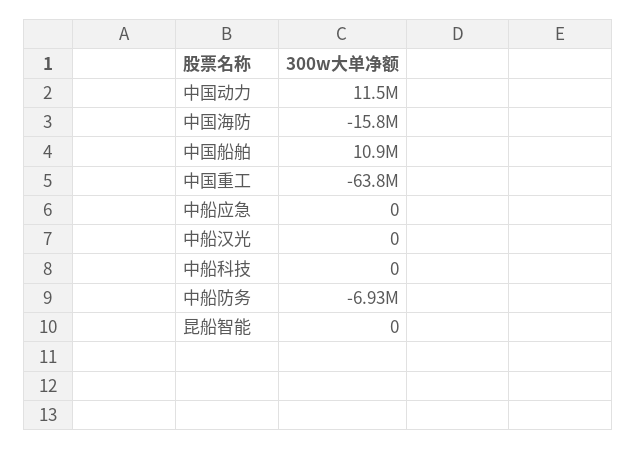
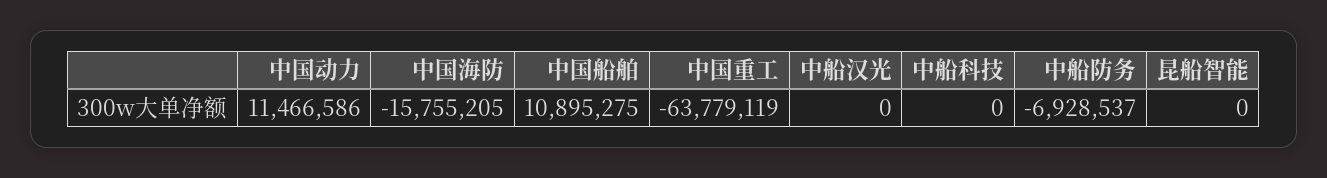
  {
    "中国动力": 11466586,
    "中国海防": -15755205,
    "中国船舶": 10895275,
    "中国重工": -63779119,
-   "中船应急": 0,
    "中船汉光": 0,
    "中船科技": 0,
    "中船防务": -6928537,
    "昆船智能": 0
  }

